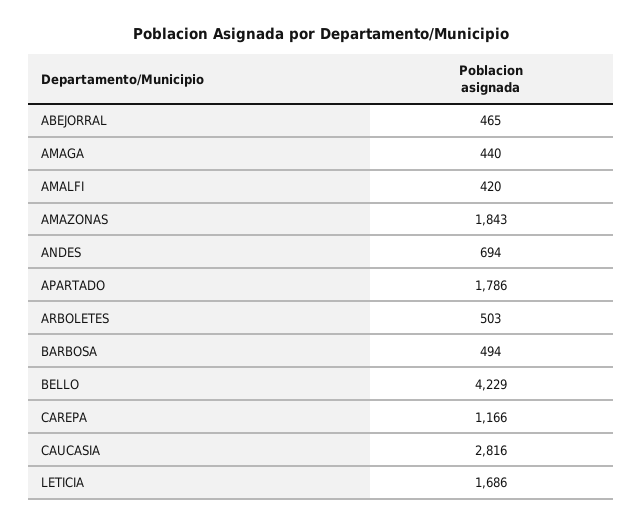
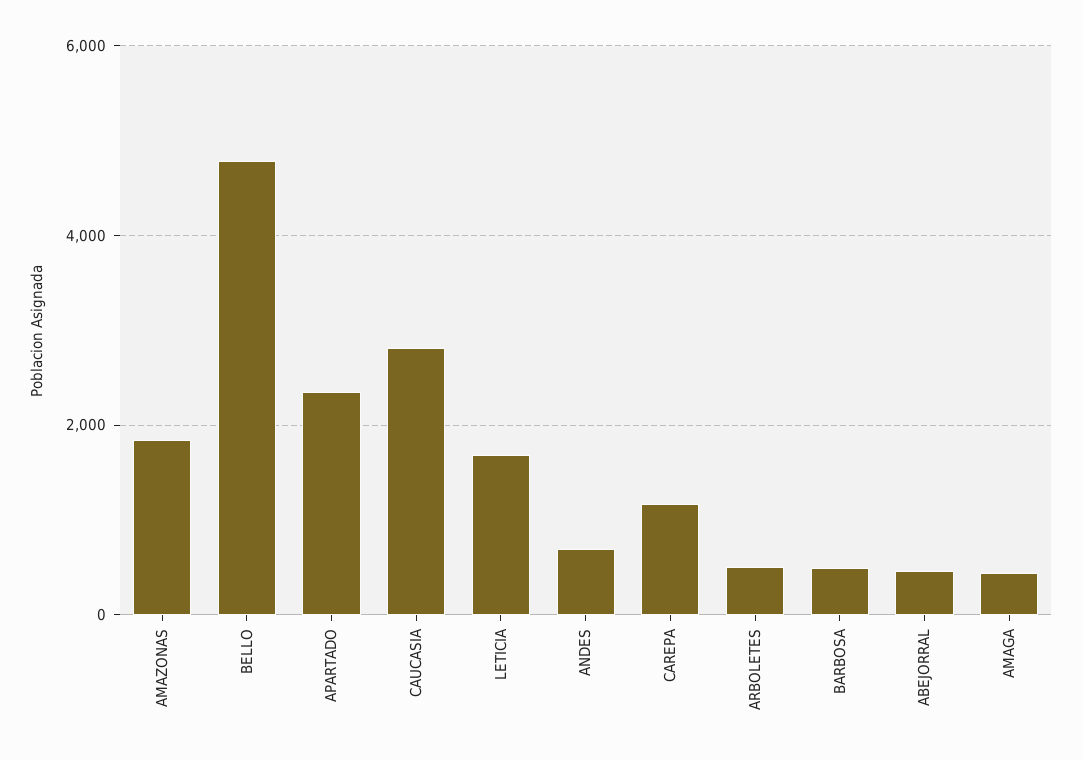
  {
    "ABEJORRAL": 465,
    "AMAGA": 440,
-   "AMALFI": 420,
    "AMAZONAS": 1843,
    "ANDES": 694,
-   "APARTADO": 1786,
+   "APARTADO": 2400,
    "ARBOLETES": 503,
    "BARBOSA": 494,
-   "BELLO": 4229,
+   "BELLO": 4800,
    "CAREPA": 1166,
    "CAUCASIA": 2816,
    "LETICIA": 1686
  }

